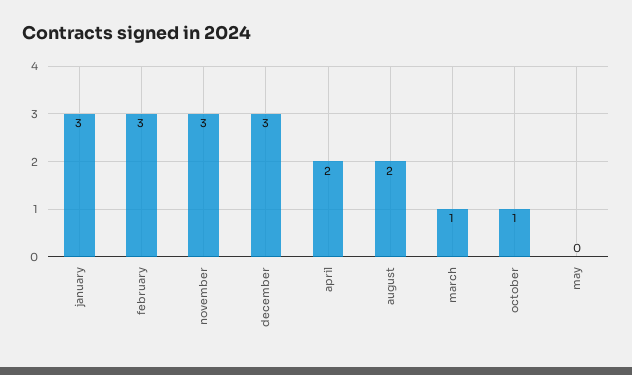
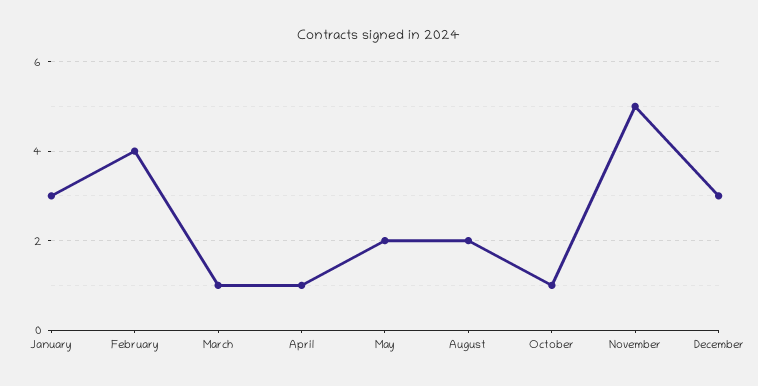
  {
    "january": 3,
-   "february": 3,
+   "february": 4,
-   "november": 3,
+   "november": 5,
    "december": 3,
-   "april": 2,
+   "april": 1,
    "august": 2,
    "march": 1,
    "october": 1,
-   "may": 0
+   "may": 2
  }

